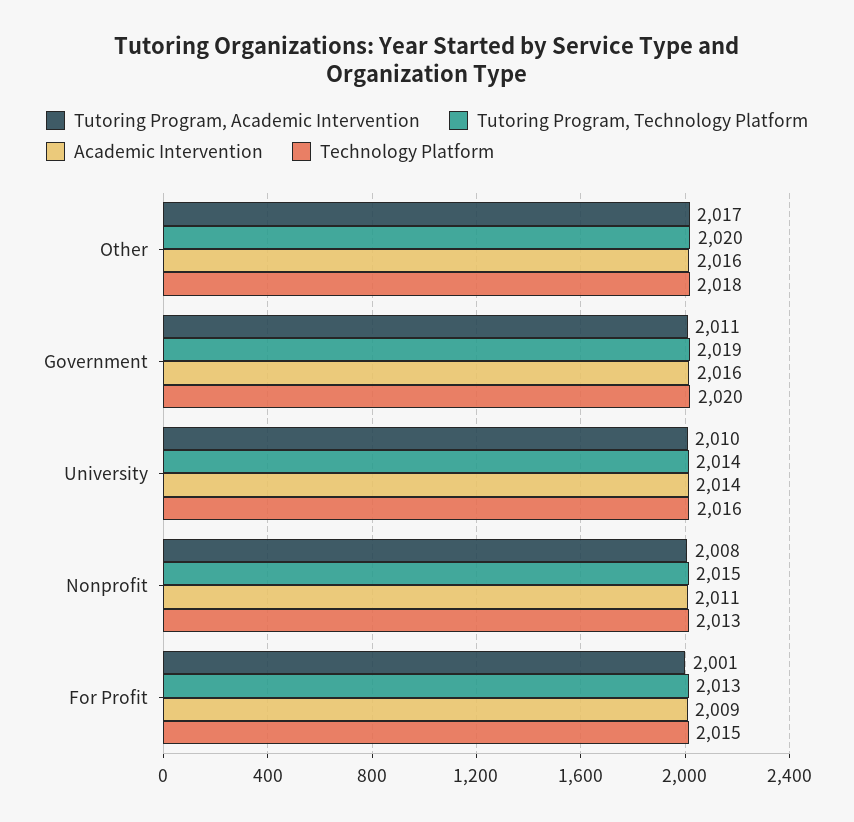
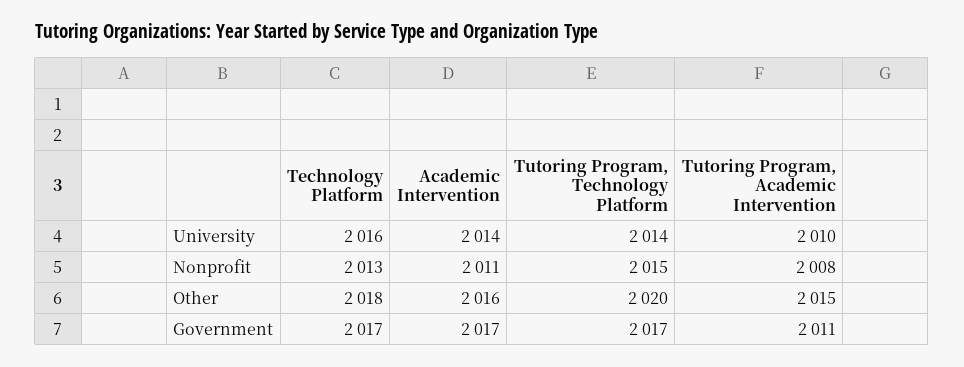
  {
    "Tutoring Program, Academic Intervention": {
-     "Other": 2017,
+     "Other": 2015,
      "Government": 2011,
      "University": 2010,
-     "Nonprofit": 2008,
+     "Nonprofit": 2008
-     "For Profit": 2001
    },
    "Tutoring Program, Technology Platform": {
      "Other": 2020,
-     "Government": 2019,
+     "Government": 2017,
      "University": 2014,
-     "Nonprofit": 2015,
+     "Nonprofit": 2015
-     "For Profit": 2013
    },
    "Academic Intervention": {
      "Other": 2016,
-     "Government": 2016,
+     "Government": 2017,
      "University": 2014,
-     "Nonprofit": 2011,
+     "Nonprofit": 2011
-     "For Profit": 2009
    },
    "Technology Platform": {
      "Other": 2018,
-     "Government": 2020,
+     "Government": 2017,
      "University": 2016,
-     "Nonprofit": 2013,
+     "Nonprofit": 2013
-     "For Profit": 2015
    }
  }

